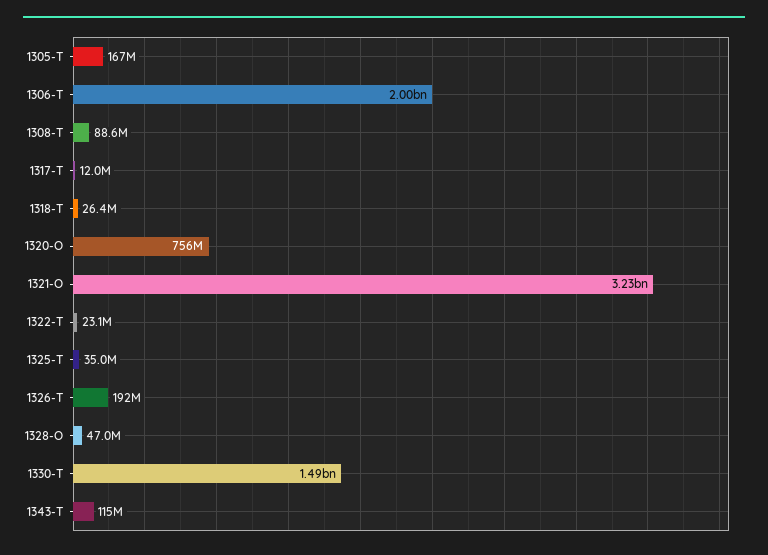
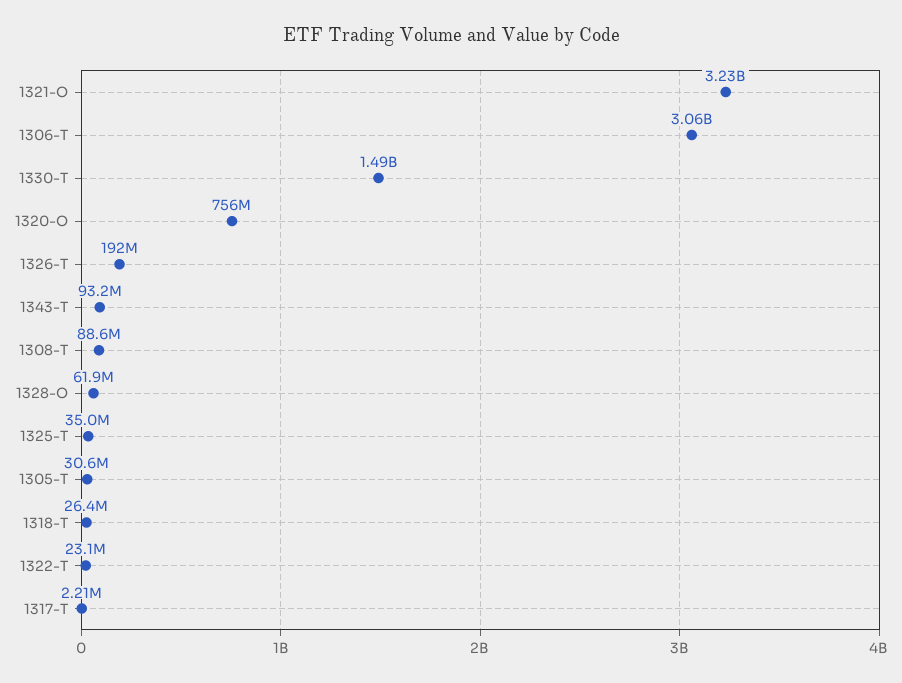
  {
-   "1305-T": 167000000,
+   "1305-T": 30600000,
-   "1306-T": 2000000000,
+   "1306-T": 3060000000,
    "1308-T": 88600000,
-   "1317-T": 12000000,
+   "1317-T": 2210000,
    "1318-T": 26400000,
    "1320-O": 756000000,
    "1321-O": 3230000000,
    "1322-T": 23100000,
    "1325-T": 35000000,
    "1326-T": 192000000,
-   "1328-O": 47000000,
+   "1328-O": 61900000,
    "1330-T": 1490000000,
-   "1343-T": 115000000
+   "1343-T": 93200000
  }

